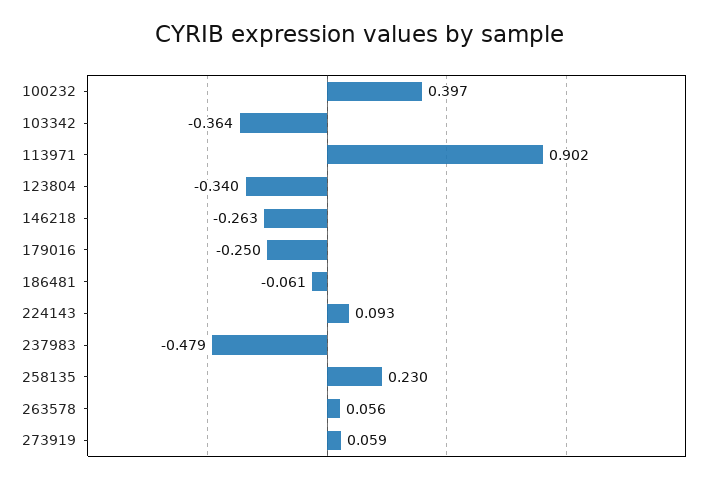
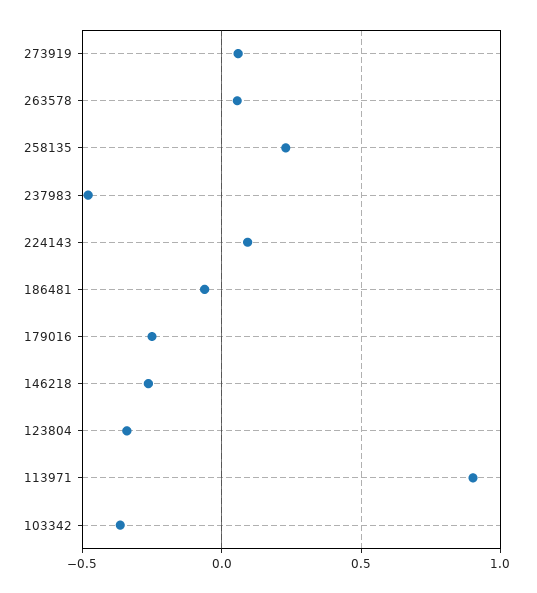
  {
-   "100232": 0.397,
    "103342": -0.364,
    "113971": 0.902,
    "123804": -0.34,
    "146218": -0.263,
    "179016": -0.25,
    "186481": -0.061,
    "224143": 0.093,
    "237983": -0.479,
    "258135": 0.23,
    "263578": 0.056,
    "273919": 0.059
  }

